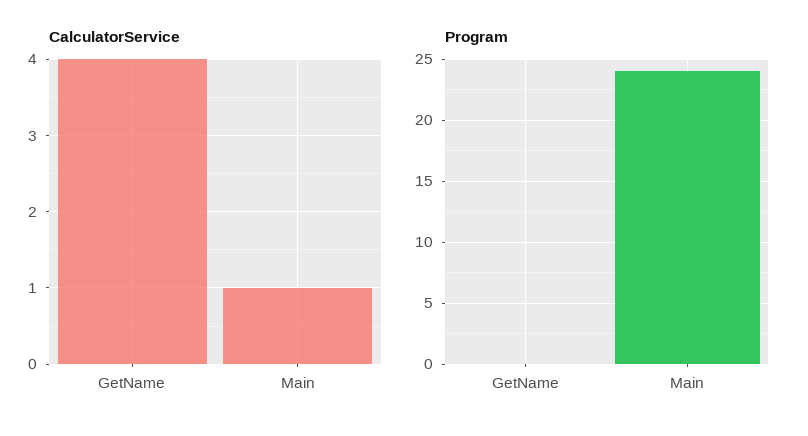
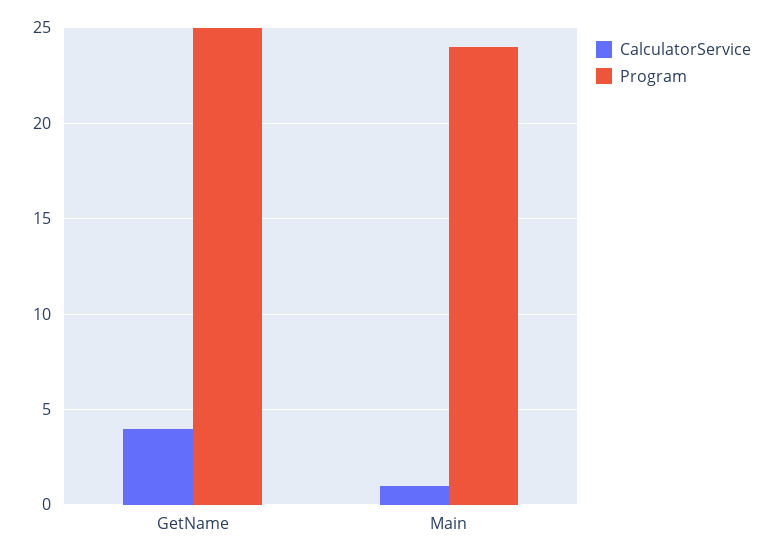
  {
    "CalculatorService": {
      "GetName": 4,
      "Main": 1
    },
    "Program": {
-     "GetName": 0,
+     "GetName": 25,
      "Main": 24
    }
  }

